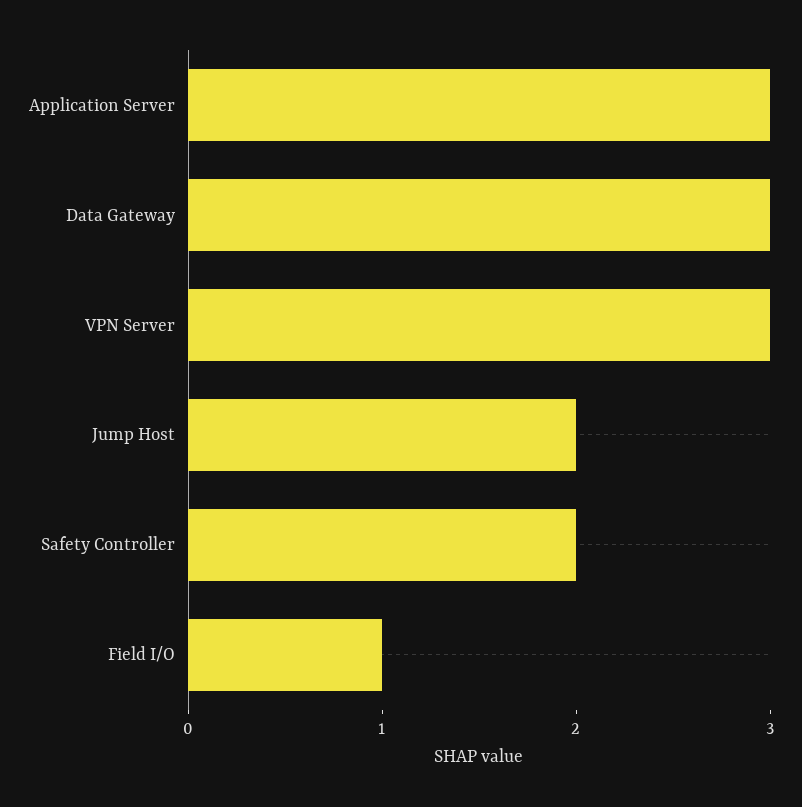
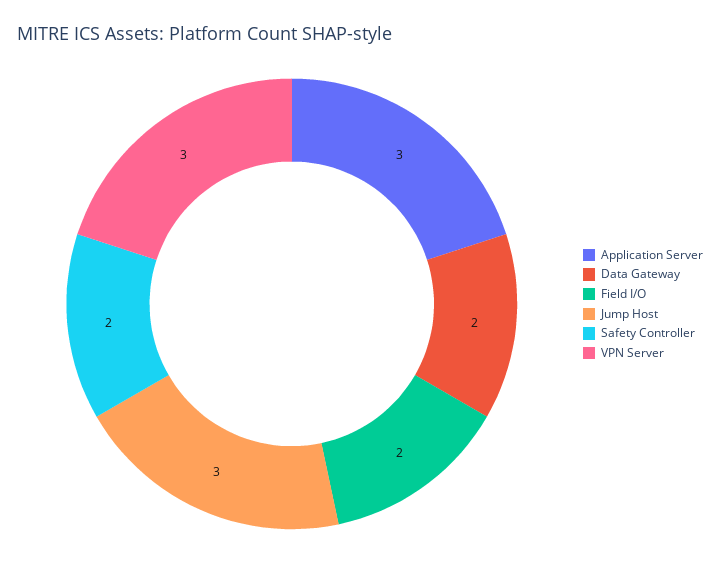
  {
    "Application Server": 3,
-   "Data Gateway": 3,
+   "Data Gateway": 2,
    "VPN Server": 3,
-   "Jump Host": 2,
+   "Jump Host": 3,
    "Safety Controller": 2,
-   "Field I/O": 1
+   "Field I/O": 2
  }

